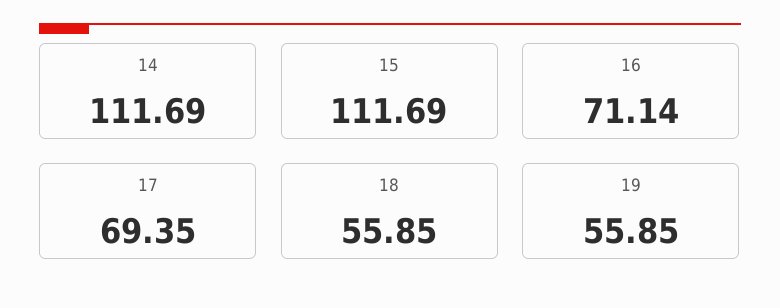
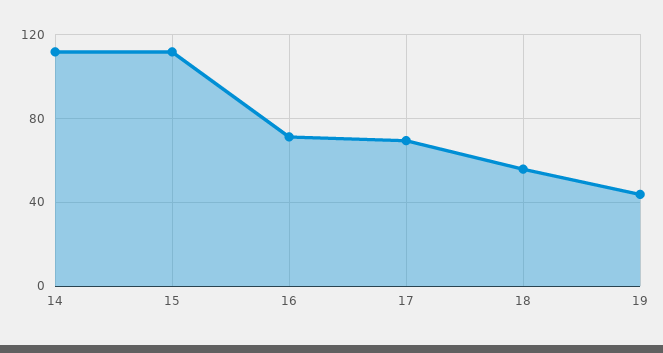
  {
    "14": 111.69,
    "15": 111.69,
    "16": 71.14,
    "17": 69.35,
    "18": 55.85,
-   "19": 55.85
+   "19": 45
  }

